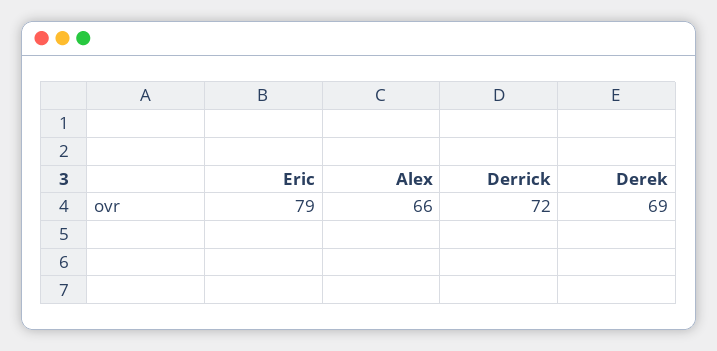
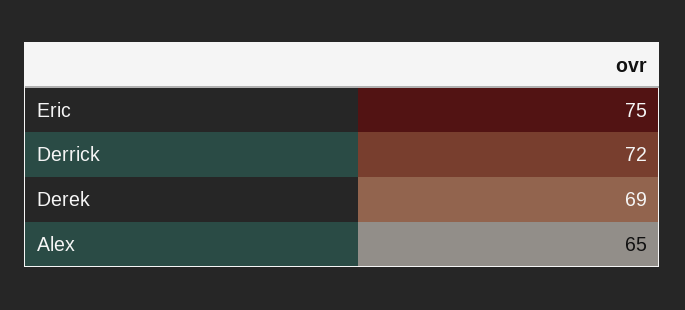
  {
-   "Eric": 79,
+   "Eric": 75,
-   "Alex": 66,
+   "Alex": 65,
    "Derrick": 72,
    "Derek": 69
  }

